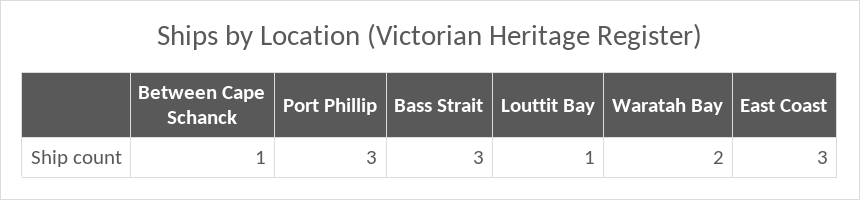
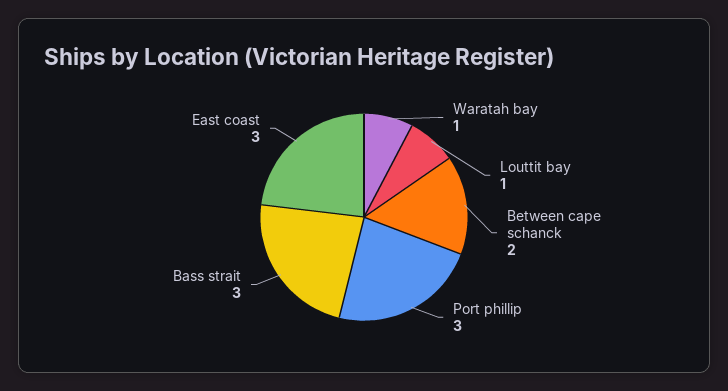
  {
-   "Between Cape Schanck": 1,
+   "Between Cape Schanck": 2,
    "Port Phillip": 3,
    "Bass Strait": 3,
    "Louttit Bay": 1,
-   "Waratah Bay": 2,
+   "Waratah Bay": 1,
    "East Coast": 3
  }

